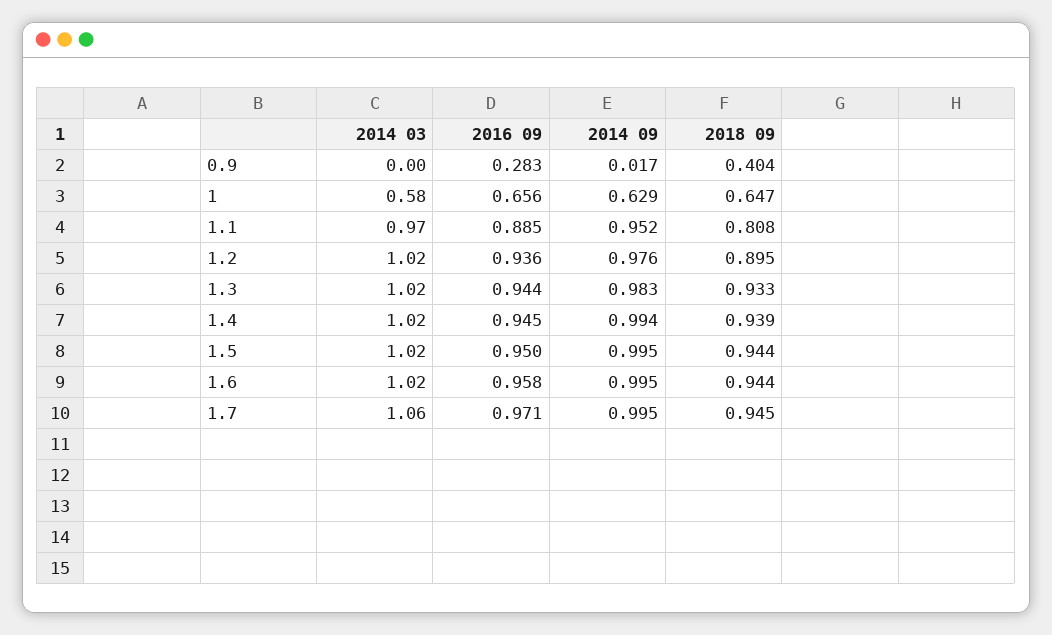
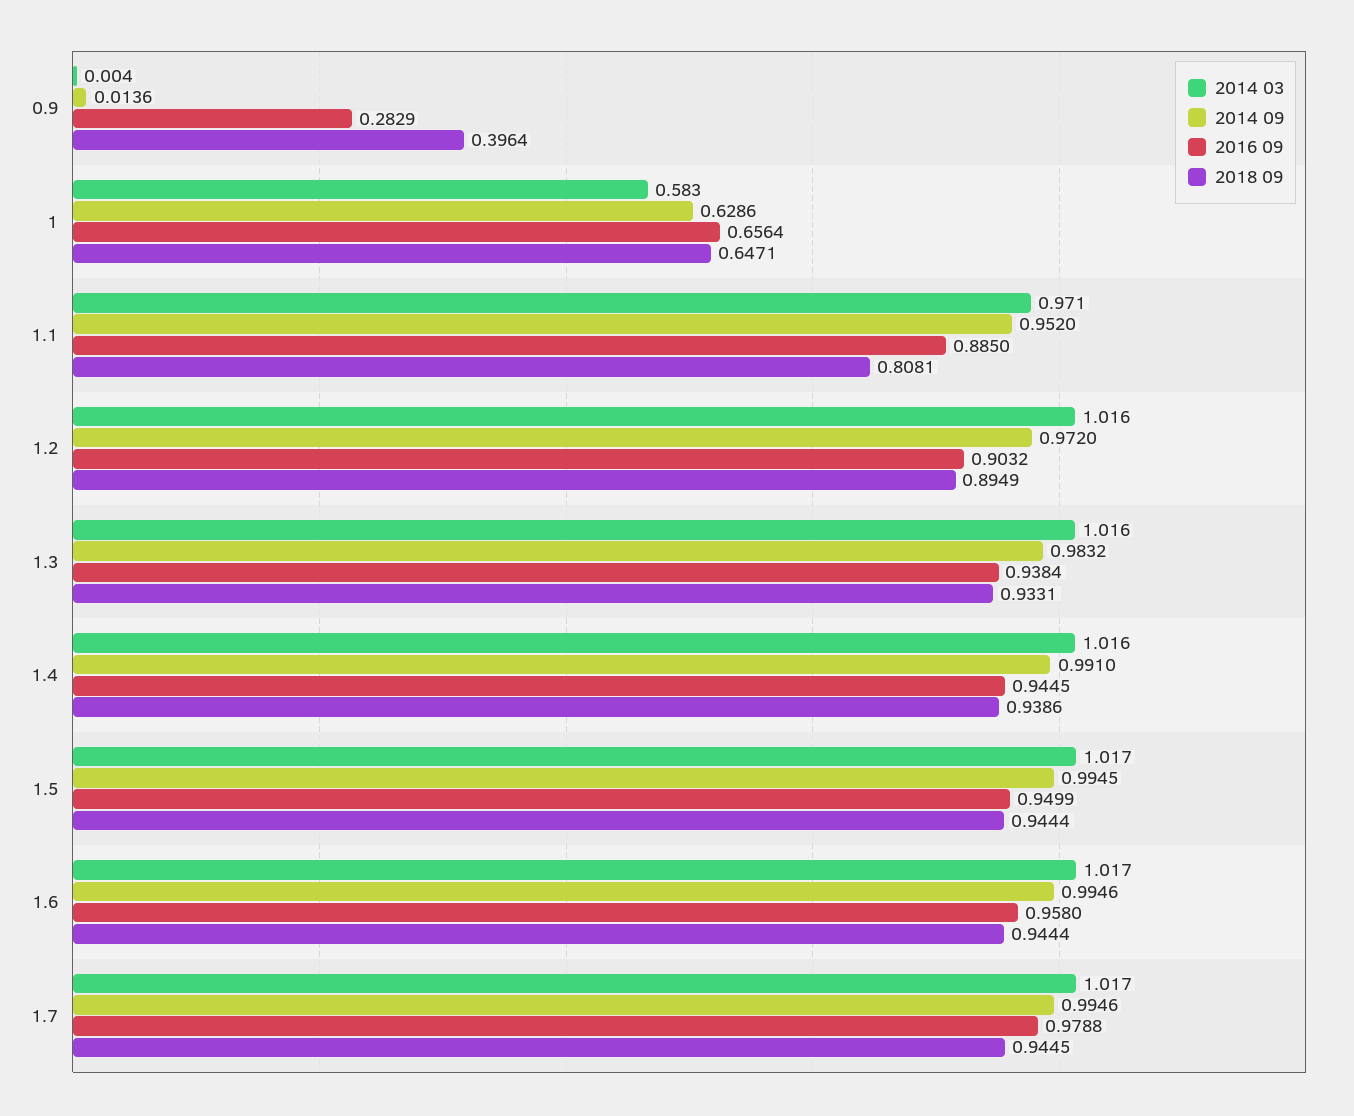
  {
    "2014 03": {
      "0.9": 0.004,
      "1": 0.583,
      "1.1": 0.971,
      "1.2": 1.016,
      "1.3": 1.016,
      "1.4": 1.016,
      "1.5": 1.017,
      "1.6": 1.017,
-     "1.7": 1.06
+     "1.7": 1.017
    },
    "2016 09": {
      "0.9": 0.2829,
      "1": 0.6564,
      "1.1": 0.885,
-     "1.2": 0.936,
+     "1.2": 0.9032,
-     "1.3": 0.944,
+     "1.3": 0.9384,
      "1.4": 0.9445,
      "1.5": 0.9499,
      "1.6": 0.958,
-     "1.7": 0.971
+     "1.7": 0.9788
    },
    "2014 09": {
-     "0.9": 0.017,
+     "0.9": 0.0136,
      "1": 0.6286,
      "1.1": 0.952,
-     "1.2": 0.976,
+     "1.2": 0.972,
      "1.3": 0.9832,
-     "1.4": 0.994,
+     "1.4": 0.991,
      "1.5": 0.9945,
      "1.6": 0.9946,
      "1.7": 0.9946
    },
    "2018 09": {
-     "0.9": 0.404,
+     "0.9": 0.3964,
      "1": 0.6471,
      "1.1": 0.8081,
      "1.2": 0.8949,
      "1.3": 0.9331,
      "1.4": 0.9386,
      "1.5": 0.9444,
      "1.6": 0.9444,
      "1.7": 0.9445
    }
  }

